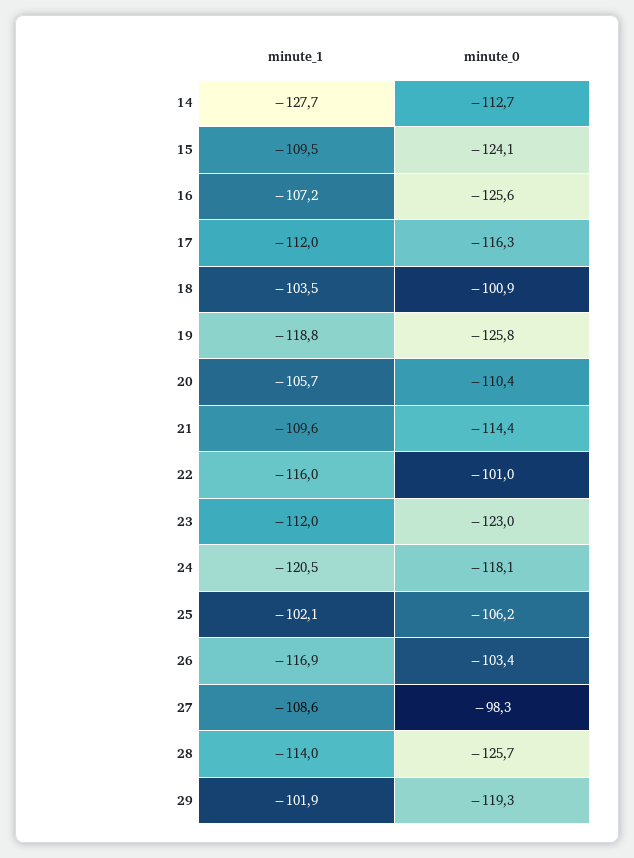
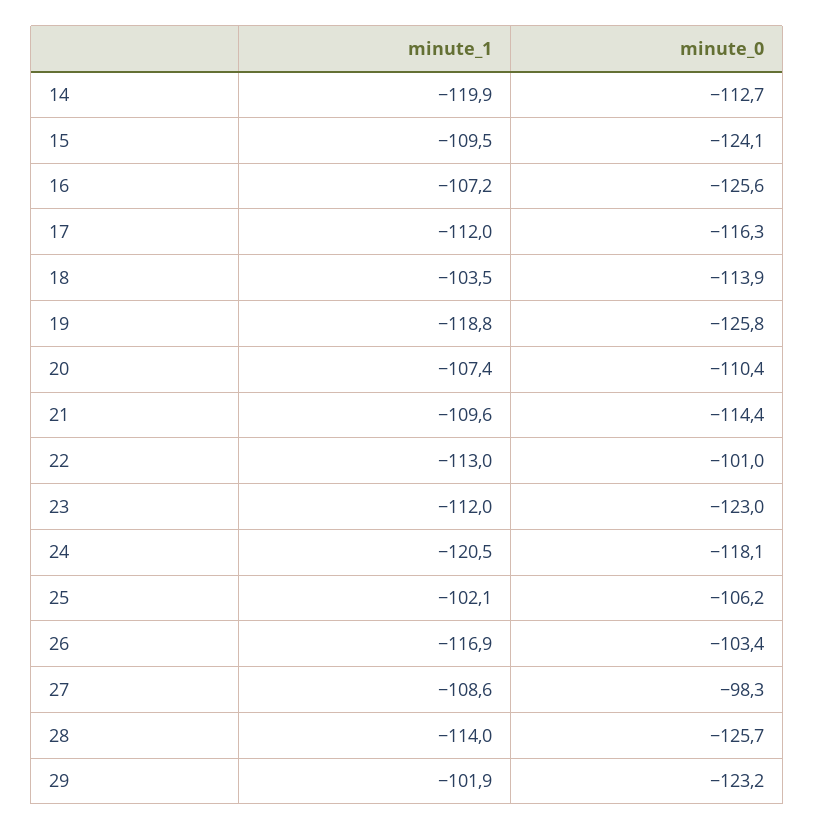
  {
    "minute_1": {
-     "14": -127.7,
+     "14": -119.9,
      "15": -109.5,
      "16": -107.2,
      "17": -112,
      "18": -103.5,
      "19": -118.8,
-     "20": -105.7,
+     "20": -107.4,
      "21": -109.6,
-     "22": -116,
+     "22": -113,
      "23": -112,
      "24": -120.5,
      "25": -102.1,
      "26": -116.9,
      "27": -108.6,
      "28": -114,
      "29": -101.9
    },
    "minute_0": {
      "14": -112.7,
      "15": -124.1,
      "16": -125.6,
      "17": -116.3,
-     "18": -100.9,
+     "18": -113.9,
      "19": -125.8,
      "20": -110.4,
      "21": -114.4,
      "22": -101,
      "23": -123,
      "24": -118.1,
      "25": -106.2,
      "26": -103.4,
      "27": -98.3,
      "28": -125.7,
-     "29": -119.3
+     "29": -123.2
    }
  }

